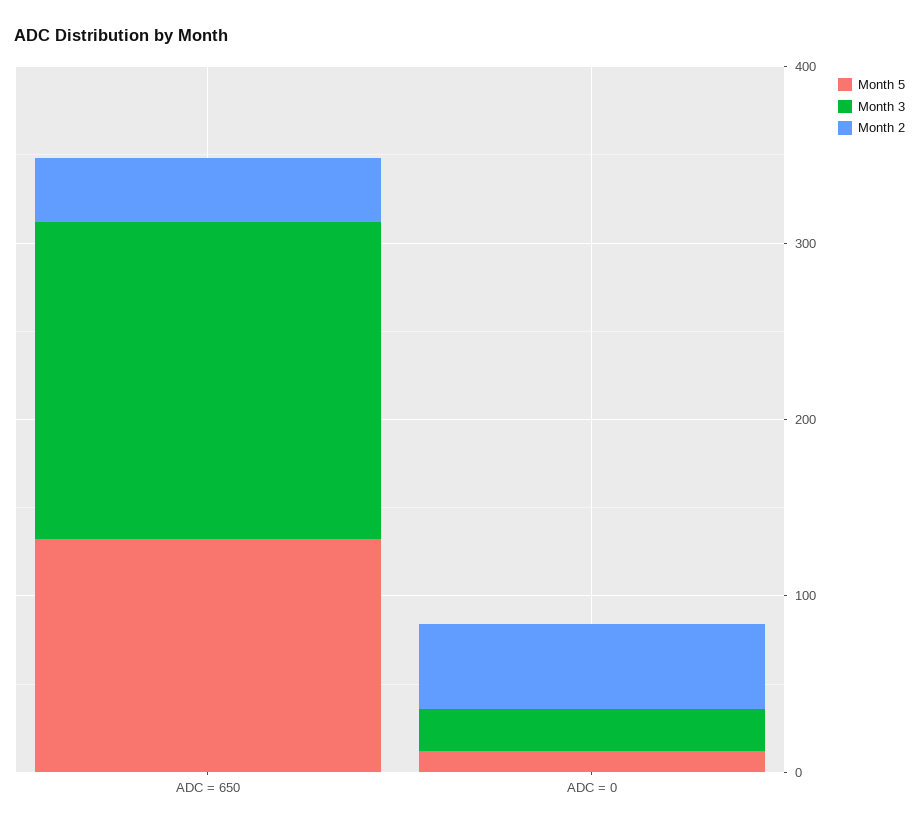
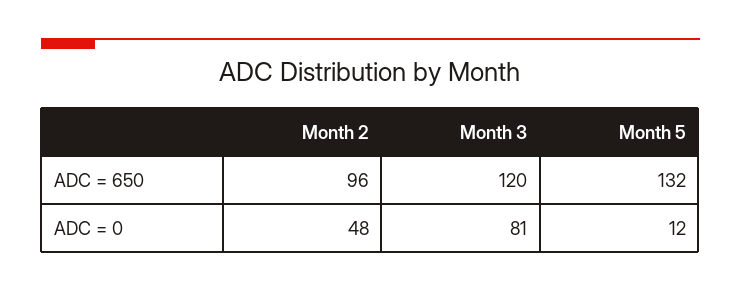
  {
    "Month 5": {
      "ADC = 650": 132,
      "ADC = 0": 12
    },
    "Month 3": {
-     "ADC = 650": 180,
+     "ADC = 650": 120,
-     "ADC = 0": 20
+     "ADC = 0": 81
    },
    "Month 2": {
-     "ADC = 650": 40,
+     "ADC = 650": 96,
      "ADC = 0": 48
    }
  }

